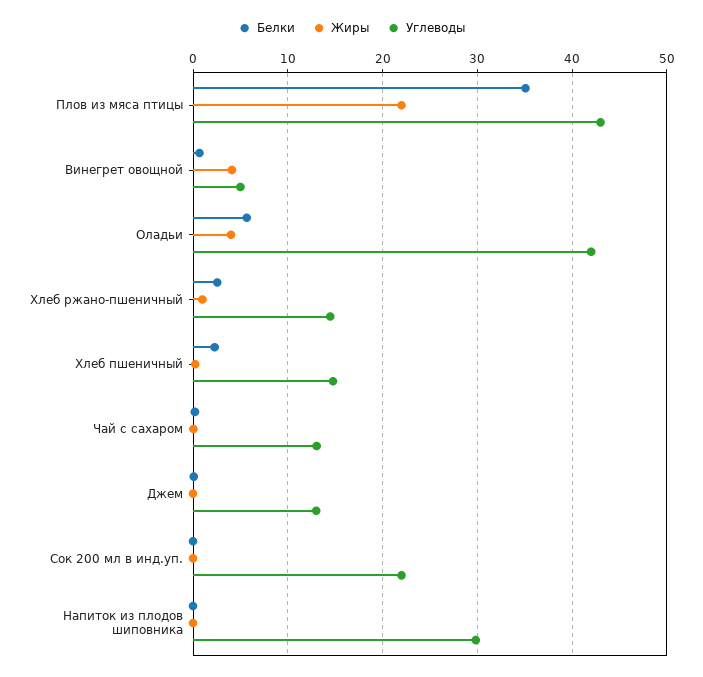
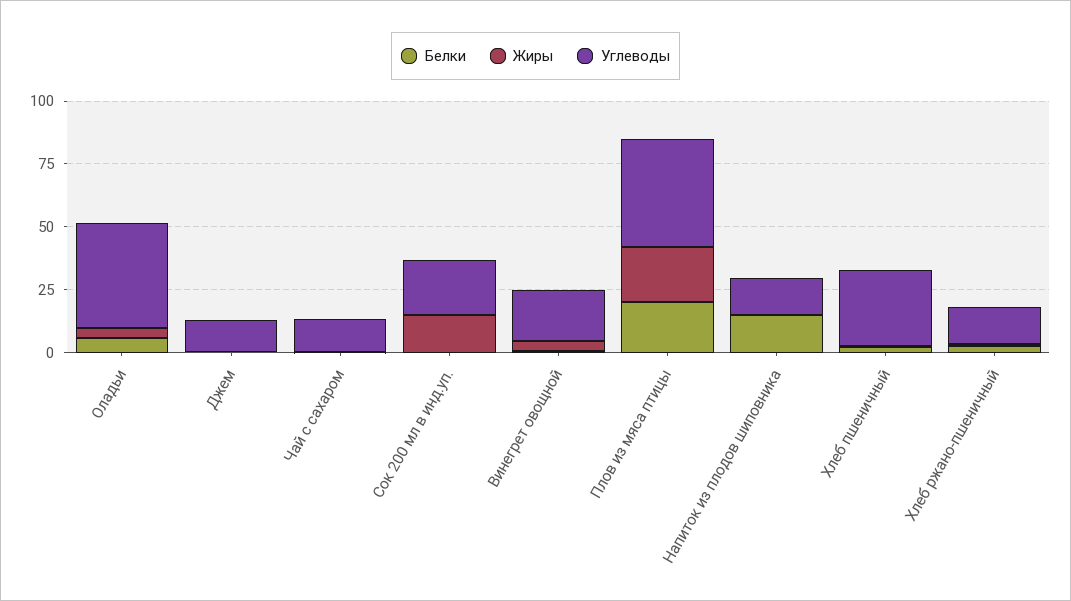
  {
    "Белки": {
-     "Плов из мяса птицы": 35,
+     "Плов из мяса птицы": 20,
      "Винегрет овощной": 1,
      "Оладьи": 6,
      "Хлеб ржано-пшеничный": 3,
      "Хлеб пшеничный": 2,
      "Чай с сахаром": 0,
      "Джем": 0,
      "Сок 200 мл в инд.уп.": 0,
-     "Напиток из плодов шиповника": 0
+     "Напиток из плодов шиповника": 15
    },
    "Жиры": {
      "Плов из мяса птицы": 22,
      "Винегрет овощной": 4,
      "Оладьи": 4,
      "Хлеб ржано-пшеничный": 1,
      "Хлеб пшеничный": 0,
      "Чай с сахаром": 0,
      "Джем": 0,
-     "Сок 200 мл в инд.уп.": 0,
+     "Сок 200 мл в инд.уп.": 15,
      "Напиток из плодов шиповника": 0
    },
    "Углеводы": {
      "Плов из мяса птицы": 43,
-     "Винегрет овощной": 5,
+     "Винегрет овощной": 20,
      "Оладьи": 42,
      "Хлеб ржано-пшеничный": 14,
-     "Хлеб пшеничный": 15,
+     "Хлеб пшеничный": 30,
      "Чай с сахаром": 13,
      "Джем": 13,
      "Сок 200 мл в инд.уп.": 22,
-     "Напиток из плодов шиповника": 30
+     "Напиток из плодов шиповника": 15
    }
  }

